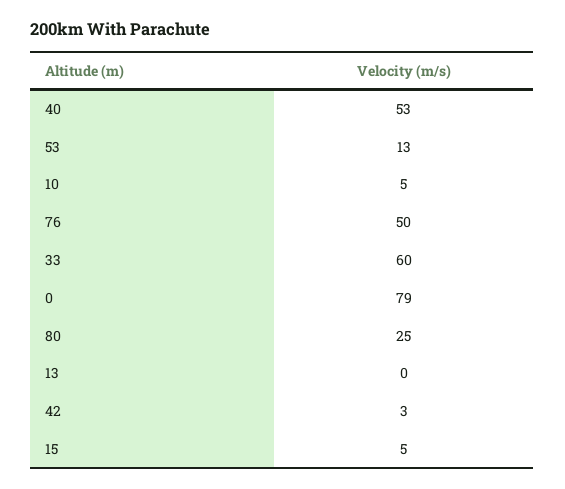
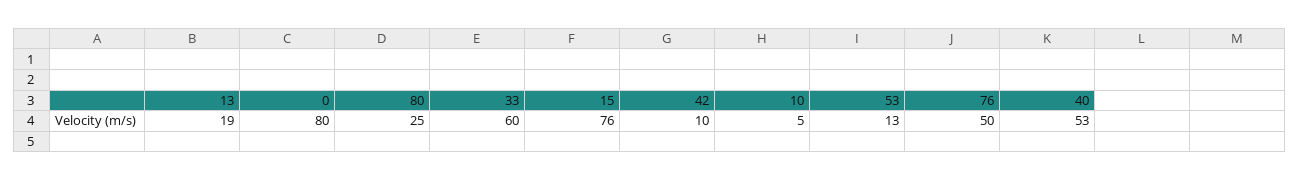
  {
    "40": 53,
    "53": 13,
    "10": 5,
    "76": 50,
    "33": 60,
-   "0": 79,
+   "0": 80,
    "80": 25,
-   "13": 0,
+   "13": 19,
-   "42": 3,
+   "42": 10,
-   "15": 5
+   "15": 76
  }

